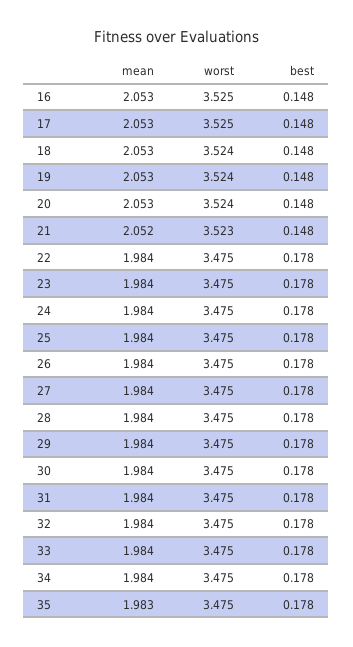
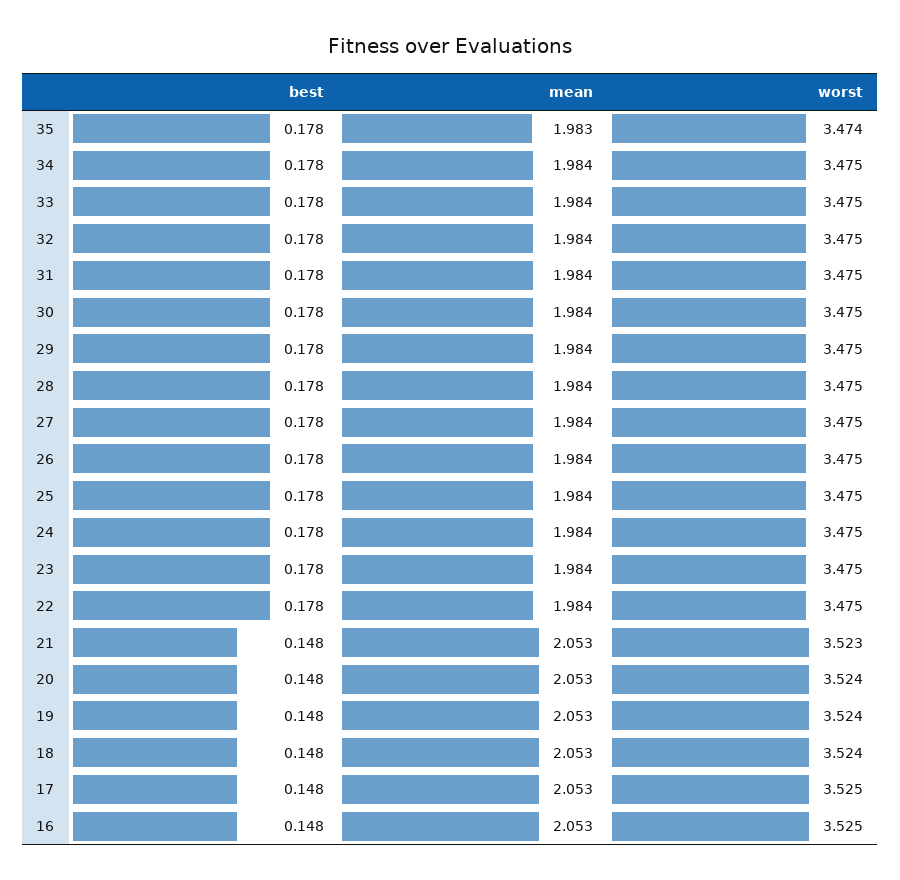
  {
    "mean": {
      "16": 2.053,
      "17": 2.053,
      "18": 2.053,
      "19": 2.053,
      "20": 2.053,
-     "21": 2.052,
+     "21": 2.053,
      "22": 1.984,
      "23": 1.984,
      "24": 1.984,
      "25": 1.984,
      "26": 1.984,
      "27": 1.984,
      "28": 1.984,
      "29": 1.984,
      "30": 1.984,
      "31": 1.984,
      "32": 1.984,
      "33": 1.984,
      "34": 1.984,
      "35": 1.983
    },
    "worst": {
      "16": 3.525,
      "17": 3.525,
      "18": 3.524,
      "19": 3.524,
      "20": 3.524,
      "21": 3.523,
      "22": 3.475,
      "23": 3.475,
      "24": 3.475,
      "25": 3.475,
      "26": 3.475,
      "27": 3.475,
      "28": 3.475,
      "29": 3.475,
      "30": 3.475,
      "31": 3.475,
      "32": 3.475,
      "33": 3.475,
      "34": 3.475,
-     "35": 3.475
+     "35": 3.474
    },
    "best": {
      "16": 0.148,
      "17": 0.148,
      "18": 0.148,
      "19": 0.148,
      "20": 0.148,
      "21": 0.148,
      "22": 0.178,
      "23": 0.178,
      "24": 0.178,
      "25": 0.178,
      "26": 0.178,
      "27": 0.178,
      "28": 0.178,
      "29": 0.178,
      "30": 0.178,
      "31": 0.178,
      "32": 0.178,
      "33": 0.178,
      "34": 0.178,
      "35": 0.178
    }
  }

